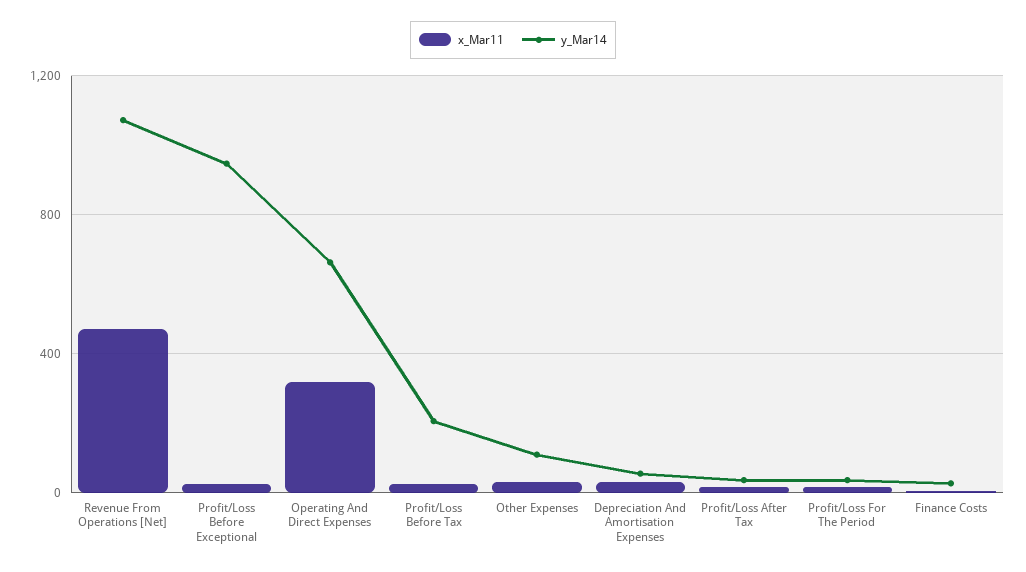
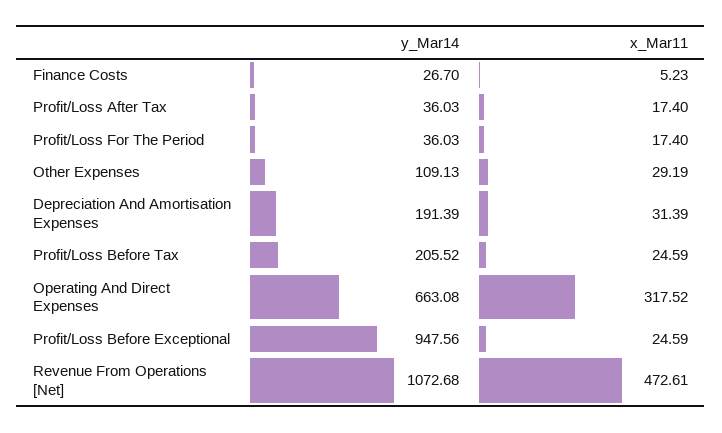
  {
    "x_Mar11": {
      "Revenue From Operations [Net]": 472.61,
      "Profit/Loss Before Exceptional": 24.59,
      "Operating And Direct Expenses": 317.52,
      "Profit/Loss Before Tax": 24.59,
      "Other Expenses": 29.19,
      "Depreciation And Amortisation Expenses": 31.39,
      "Profit/Loss After Tax": 17.4,
      "Profit/Loss For The Period": 17.4,
      "Finance Costs": 5.23
    },
    "y_Mar14": {
      "Revenue From Operations [Net]": 1072.68,
      "Profit/Loss Before Exceptional": 947.56,
      "Operating And Direct Expenses": 663.08,
      "Profit/Loss Before Tax": 205.52,
      "Other Expenses": 109.13,
-     "Depreciation And Amortisation Expenses": 50,
+     "Depreciation And Amortisation Expenses": 191.39,
      "Profit/Loss After Tax": 36.03,
      "Profit/Loss For The Period": 36.03,
      "Finance Costs": 26.7
    }
  }

